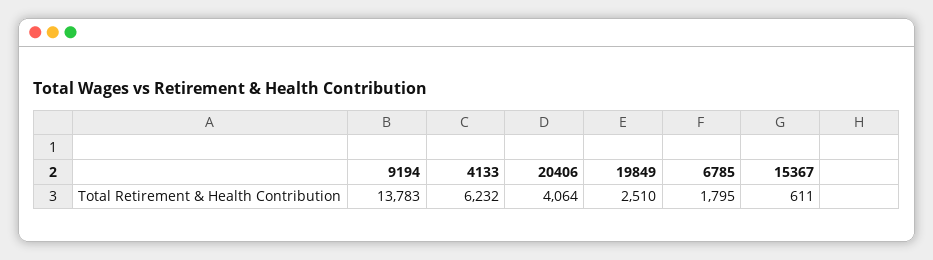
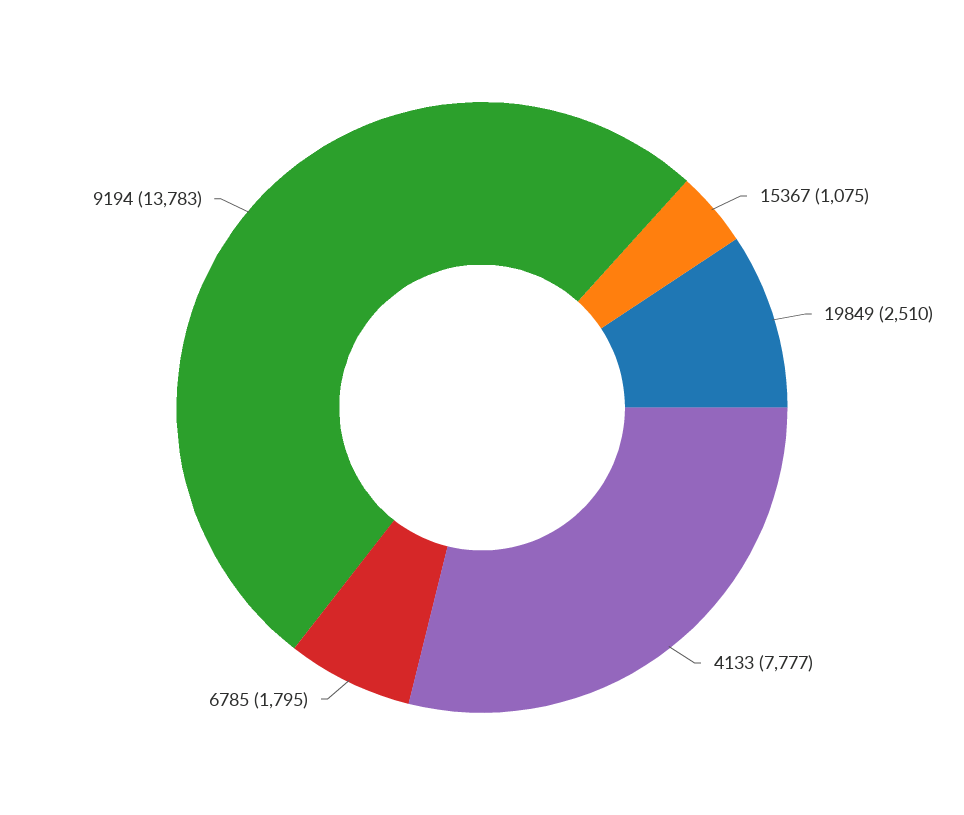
  {
    "9194": 13783,
-   "4133": 6232,
+   "4133": 7777,
-   "20406": 4064,
    "19849": 2510,
    "6785": 1795,
-   "15367": 611
+   "15367": 1075
  }

